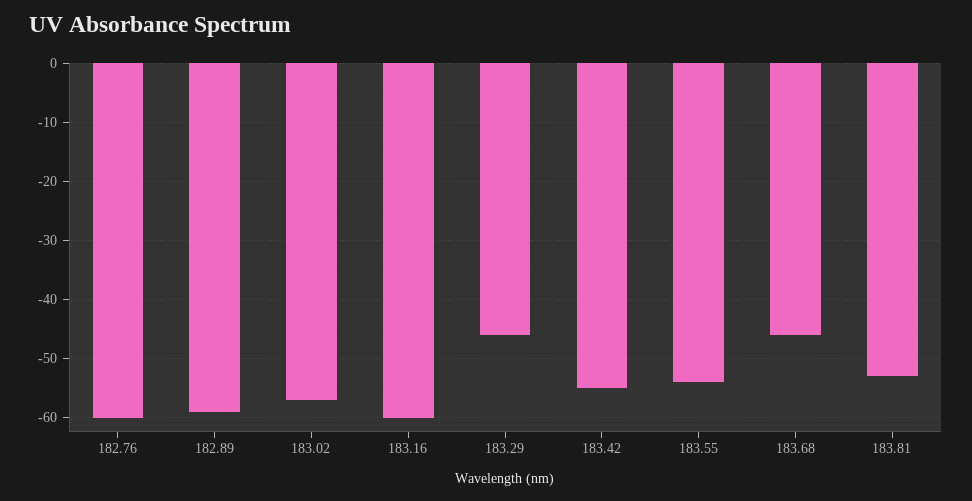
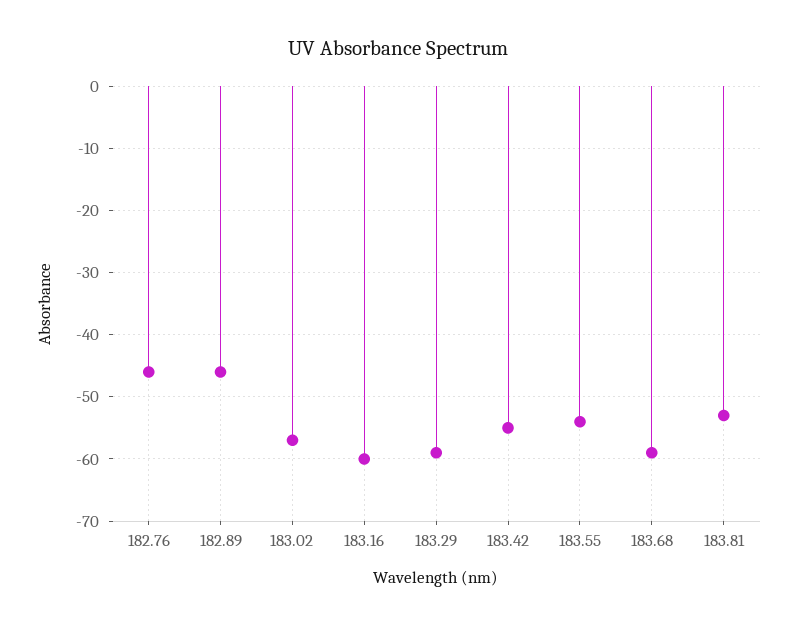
  {
-   "182.76": -60,
+   "182.76": -46,
-   "182.89": -60,
+   "182.89": -46,
    "183.02": -57,
    "183.16": -60,
-   "183.29": -45,
+   "183.29": -59,
    "183.42": -55,
    "183.55": -54,
-   "183.68": -45,
+   "183.68": -59,
    "183.81": -53
  }

